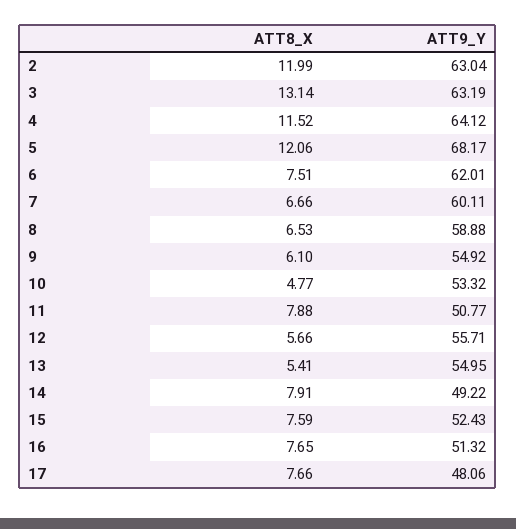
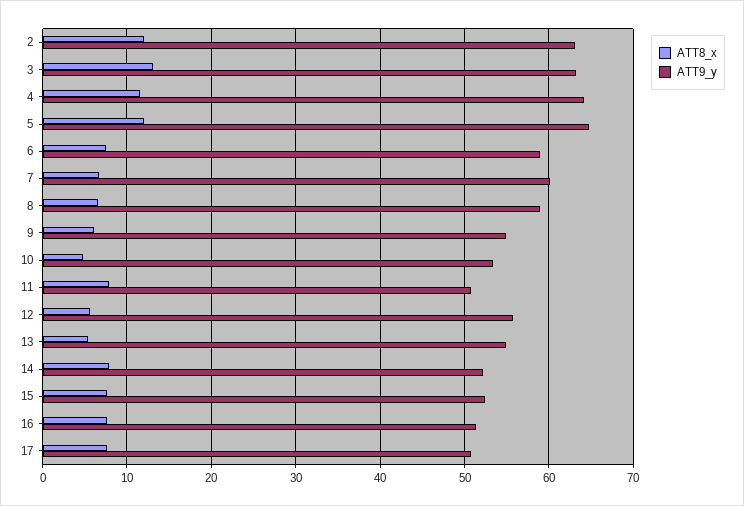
  {
    "ATT8_X": {
      "2": 11.99,
      "3": 13.14,
      "4": 11.52,
      "5": 12.06,
      "6": 7.51,
      "7": 6.66,
      "8": 6.53,
      "9": 6.1,
      "10": 4.77,
      "11": 7.88,
      "12": 5.66,
      "13": 5.41,
      "14": 7.91,
      "15": 7.59,
      "16": 7.65,
      "17": 7.66
    },
    "ATT9_Y": {
      "2": 63.04,
      "3": 63.19,
      "4": 64.12,
-     "5": 68.17,
+     "5": 65,
-     "6": 62.01,
+     "6": 59,
      "7": 60.11,
      "8": 58.88,
      "9": 54.92,
      "10": 53.32,
      "11": 50.77,
      "12": 55.71,
      "13": 54.95,
-     "14": 49.22,
+     "14": 52,
      "15": 52.43,
      "16": 51.32,
-     "17": 48.06
+     "17": 51
    }
  }

